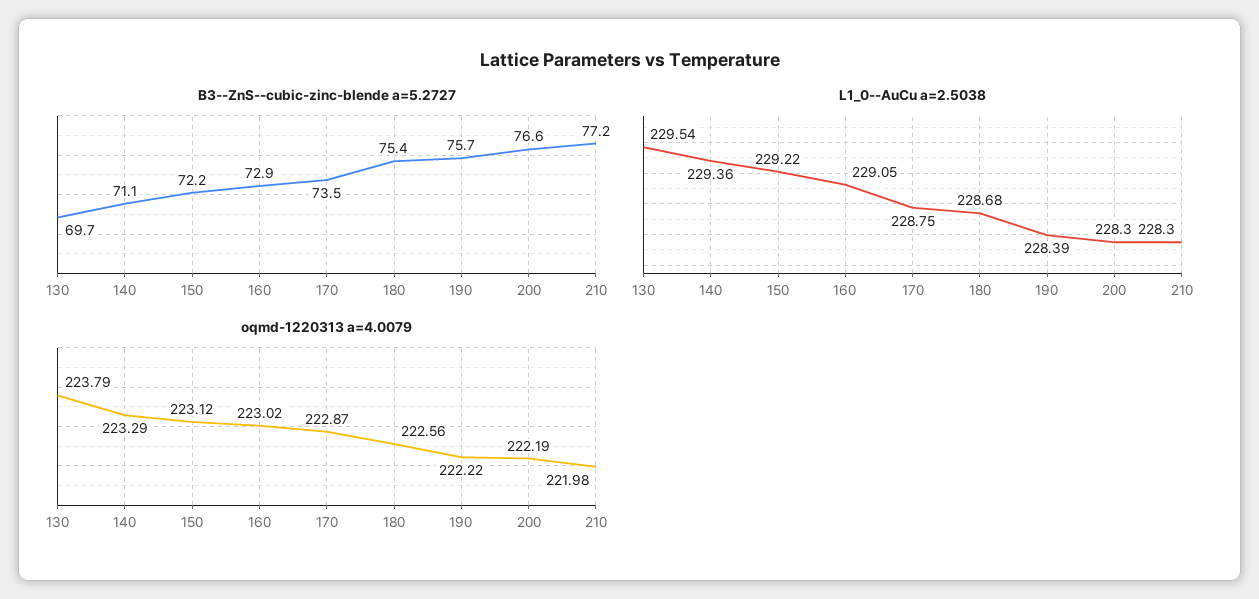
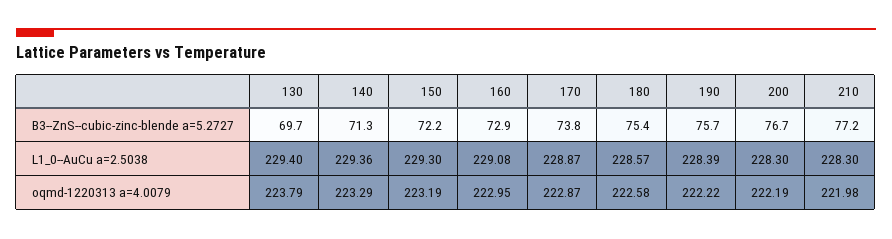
  {
    "B3--ZnS--cubic-zinc-blende a=5.2727": {
      "130": 69.7,
-     "140": 71.1,
+     "140": 71.3,
      "150": 72.2,
      "160": 72.9,
-     "170": 73.5,
+     "170": 73.8,
      "180": 75.4,
      "190": 75.7,
-     "200": 76.6,
+     "200": 76.7,
      "210": 77.2
    },
    "L1_0--AuCu a=2.5038": {
-     "130": 229.54,
+     "130": 229.4,
      "140": 229.36,
-     "150": 229.22,
+     "150": 229.3,
-     "160": 229.05,
+     "160": 229.08,
-     "170": 228.75,
+     "170": 228.87,
-     "180": 228.68,
+     "180": 228.57,
      "190": 228.39,
      "200": 228.3,
      "210": 228.3
    },
    "oqmd-1220313 a=4.0079": {
      "130": 223.79,
      "140": 223.29,
-     "150": 223.12,
+     "150": 223.19,
-     "160": 223.02,
+     "160": 222.95,
      "170": 222.87,
-     "180": 222.56,
+     "180": 222.58,
      "190": 222.22,
      "200": 222.19,
      "210": 221.98
    }
  }

